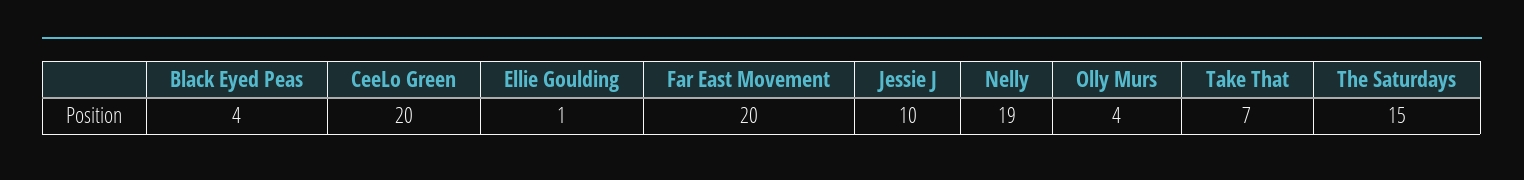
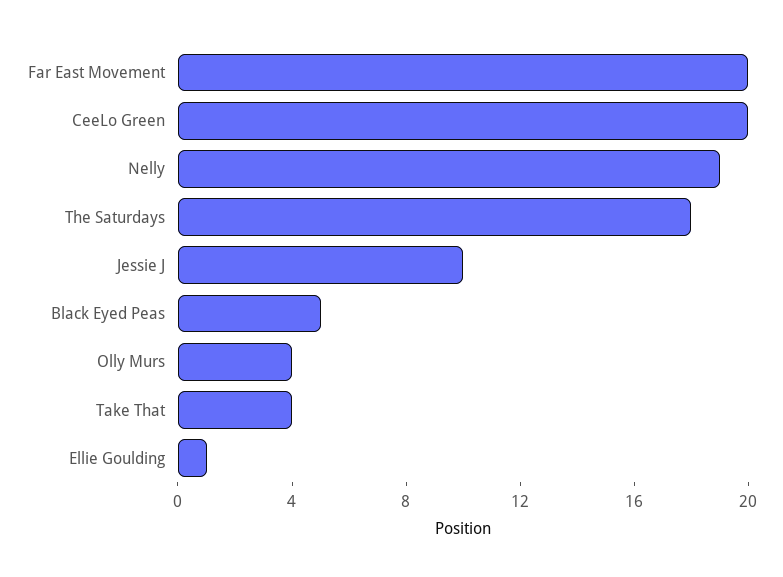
  {
-   "Black Eyed Peas": 4,
+   "Black Eyed Peas": 5,
    "CeeLo Green": 20,
    "Ellie Goulding": 1,
    "Far East Movement": 20,
    "Jessie J": 10,
    "Nelly": 19,
    "Olly Murs": 4,
-   "Take That": 7,
+   "Take That": 4,
-   "The Saturdays": 15
+   "The Saturdays": 18
  }

